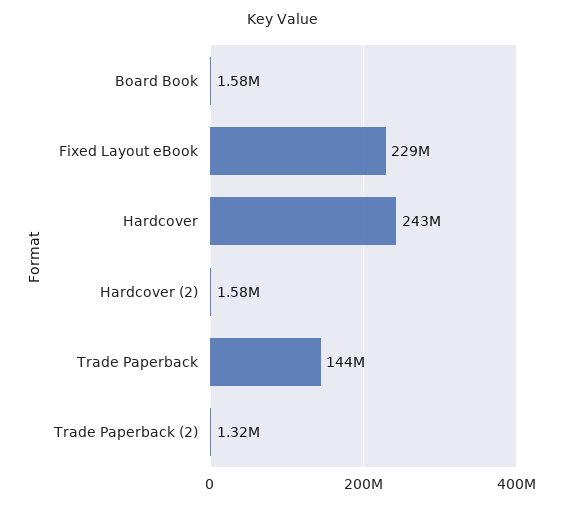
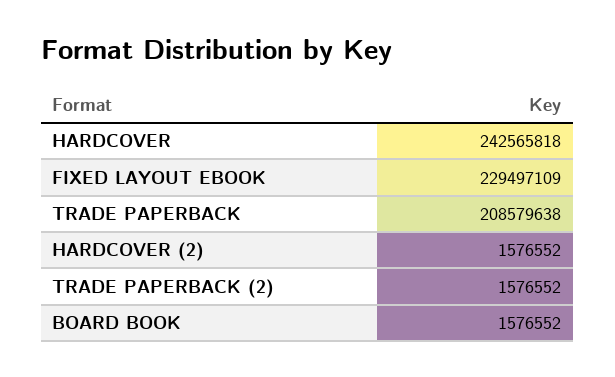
  {
    "Board Book": 1576552,
    "Fixed Layout eBook": 229497109,
    "Hardcover": 242565818,
    "Hardcover (2)": 1576552,
-   "Trade Paperback": 144000000,
+   "Trade Paperback": 208579638,
-   "Trade Paperback (2)": 1320000
+   "Trade Paperback (2)": 1576552
  }

